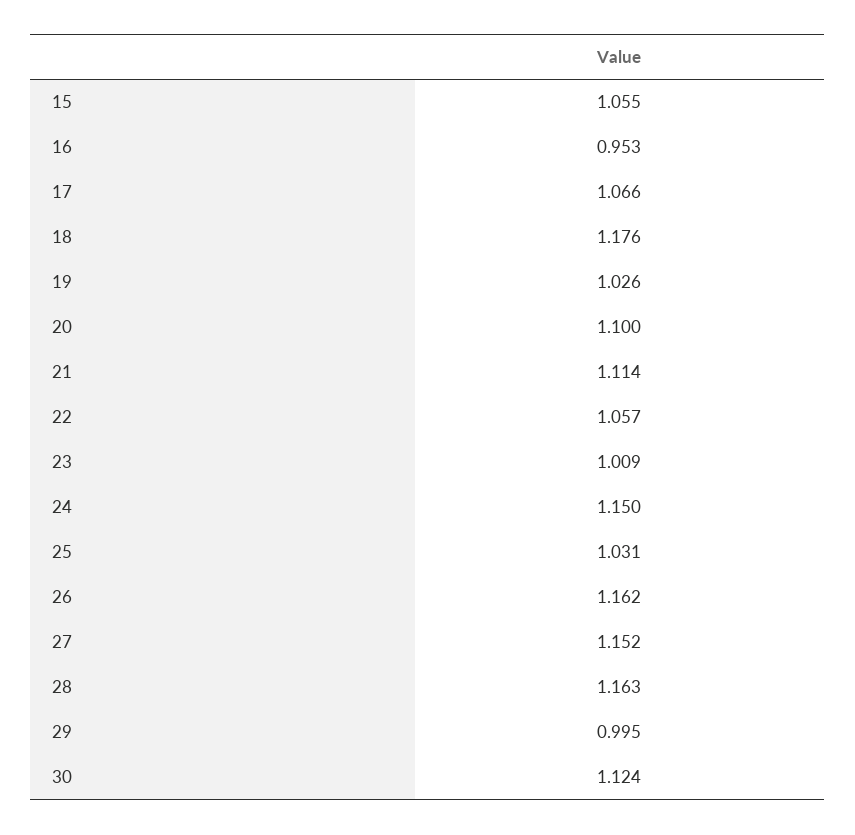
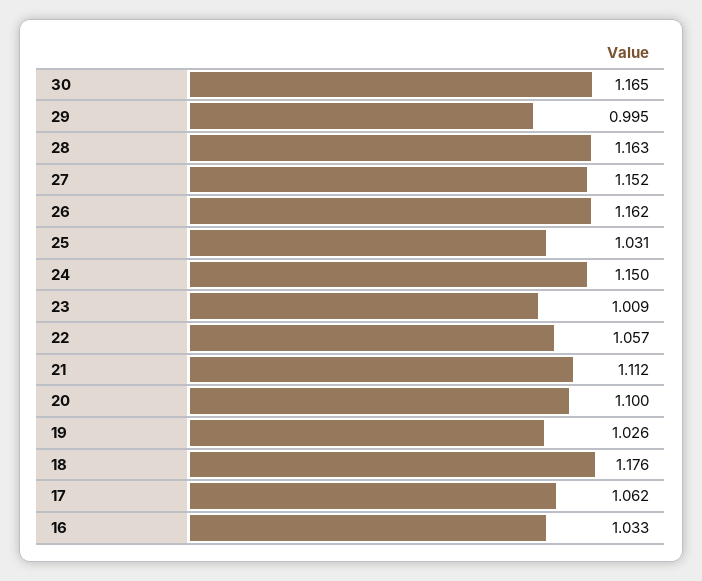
  {
-   "15": 1.055,
-   "16": 0.953,
+   "16": 1.033,
-   "17": 1.066,
+   "17": 1.062,
    "18": 1.176,
    "19": 1.026,
    "20": 1.1,
-   "21": 1.114,
+   "21": 1.112,
    "22": 1.057,
    "23": 1.009,
    "24": 1.15,
    "25": 1.031,
    "26": 1.162,
    "27": 1.152,
    "28": 1.163,
    "29": 0.995,
-   "30": 1.124
+   "30": 1.165
  }

